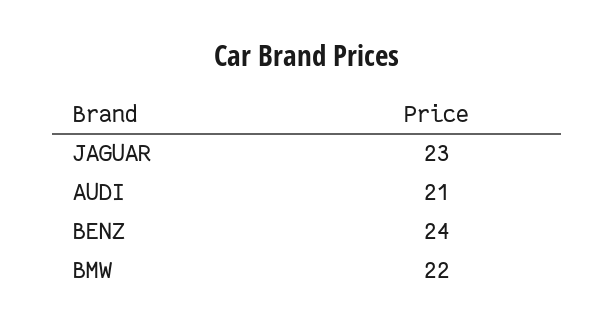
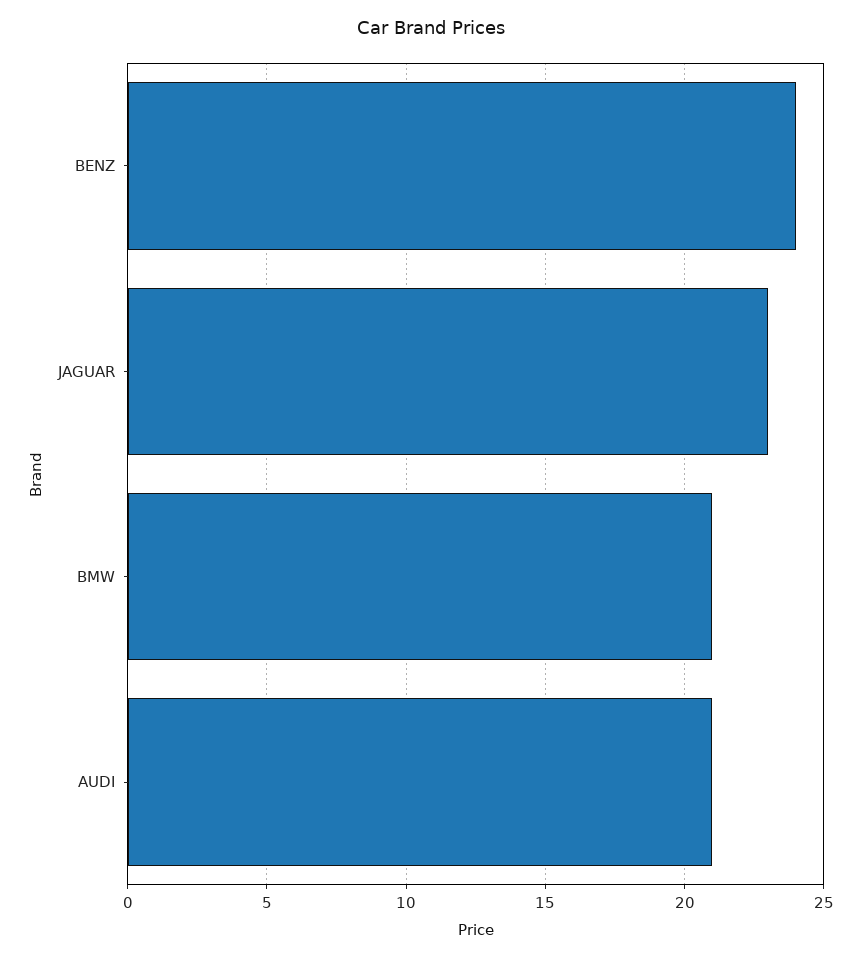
  {
    "JAGUAR": 23,
    "AUDI": 21,
    "BENZ": 24,
-   "BMW": 22
+   "BMW": 21
  }

